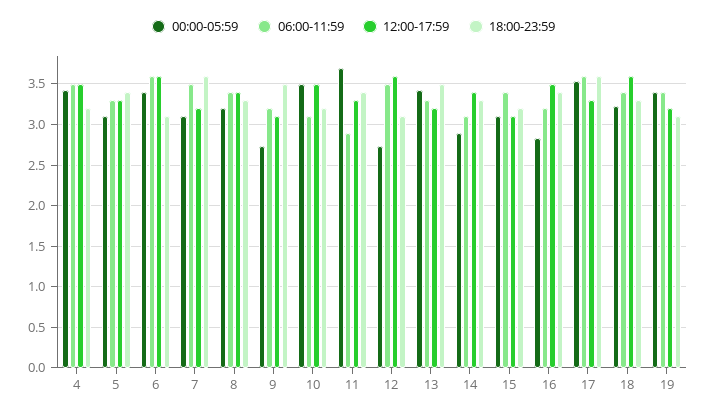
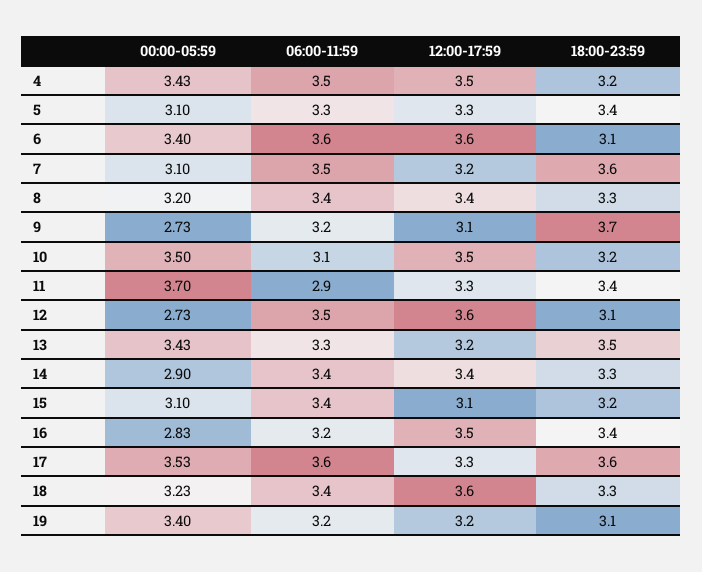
  {
    "00:00-05:59": {
      "4": 3.43,
      "5": 3.1,
      "6": 3.4,
      "7": 3.1,
      "8": 3.2,
      "9": 2.73,
      "10": 3.5,
      "11": 3.7,
      "12": 2.73,
      "13": 3.43,
      "14": 2.9,
      "15": 3.1,
      "16": 2.83,
      "17": 3.53,
      "18": 3.23,
      "19": 3.4
    },
    "06:00-11:59": {
      "4": 3.5,
      "5": 3.3,
      "6": 3.6,
      "7": 3.5,
      "8": 3.4,
      "9": 3.2,
      "10": 3.1,
      "11": 2.9,
      "12": 3.5,
      "13": 3.3,
-     "14": 3.1,
+     "14": 3.4,
      "15": 3.4,
      "16": 3.2,
      "17": 3.6,
      "18": 3.4,
-     "19": 3.4
+     "19": 3.2
    },
    "12:00-17:59": {
      "4": 3.5,
      "5": 3.3,
      "6": 3.6,
      "7": 3.2,
      "8": 3.4,
      "9": 3.1,
      "10": 3.5,
      "11": 3.3,
      "12": 3.6,
      "13": 3.2,
      "14": 3.4,
      "15": 3.1,
      "16": 3.5,
      "17": 3.3,
      "18": 3.6,
      "19": 3.2
    },
    "18:00-23:59": {
      "4": 3.2,
      "5": 3.4,
      "6": 3.1,
      "7": 3.6,
      "8": 3.3,
-     "9": 3.5,
+     "9": 3.7,
      "10": 3.2,
      "11": 3.4,
      "12": 3.1,
      "13": 3.5,
      "14": 3.3,
      "15": 3.2,
      "16": 3.4,
      "17": 3.6,
      "18": 3.3,
      "19": 3.1
    }
  }

